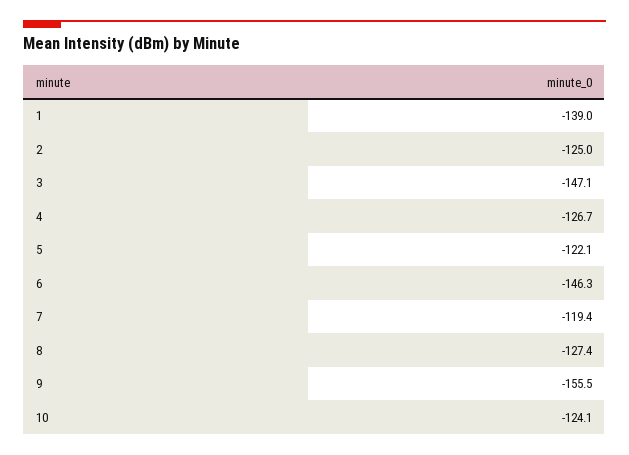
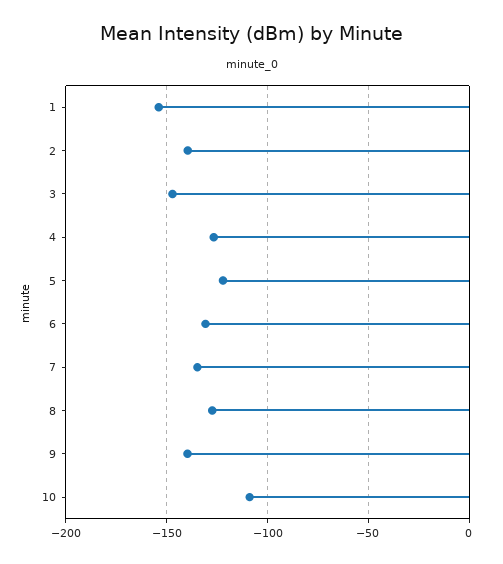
  {
-   "1": -139,
+   "1": -155,
-   "2": -125,
+   "2": -140,
    "3": -147.1,
    "4": -126.7,
    "5": -122.1,
-   "6": -146.3,
+   "6": -130,
-   "7": -119.4,
+   "7": -135,
    "8": -127.4,
-   "9": -155.5,
+   "9": -140,
-   "10": -124.1
+   "10": -110
  }

